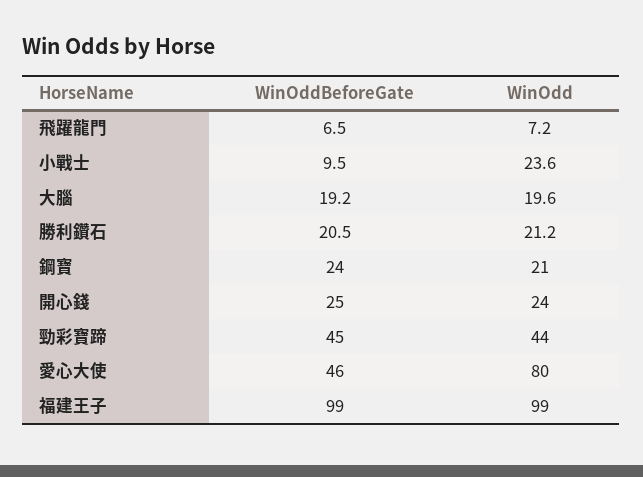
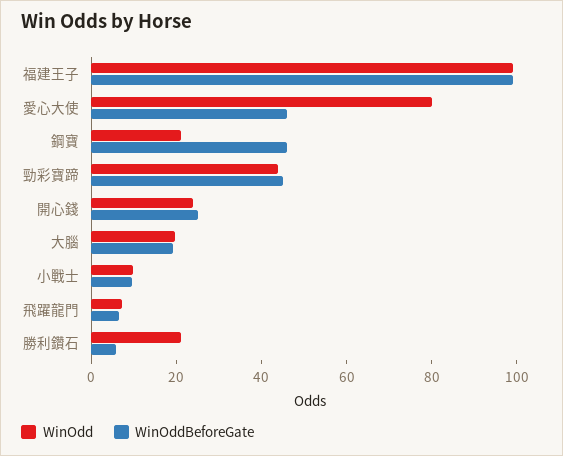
  {
    "WinOddBeforeGate": {
      "飛躍龍門": 6.5,
      "小戰士": 9.5,
      "大腦": 19.2,
-     "勝利鑽石": 20.5,
+     "勝利鑽石": 5,
-     "鋼寶": 24,
+     "鋼寶": 45,
      "開心錢": 25,
      "勁彩寶蹄": 45,
      "愛心大使": 46,
      "福建王子": 99
    },
    "WinOdd": {
      "飛躍龍門": 7.2,
-     "小戰士": 23.6,
+     "小戰士": 10,
      "大腦": 19.6,
      "勝利鑽石": 21.2,
      "鋼寶": 21,
      "開心錢": 24,
      "勁彩寶蹄": 44,
      "愛心大使": 80,
      "福建王子": 99
    }
  }

